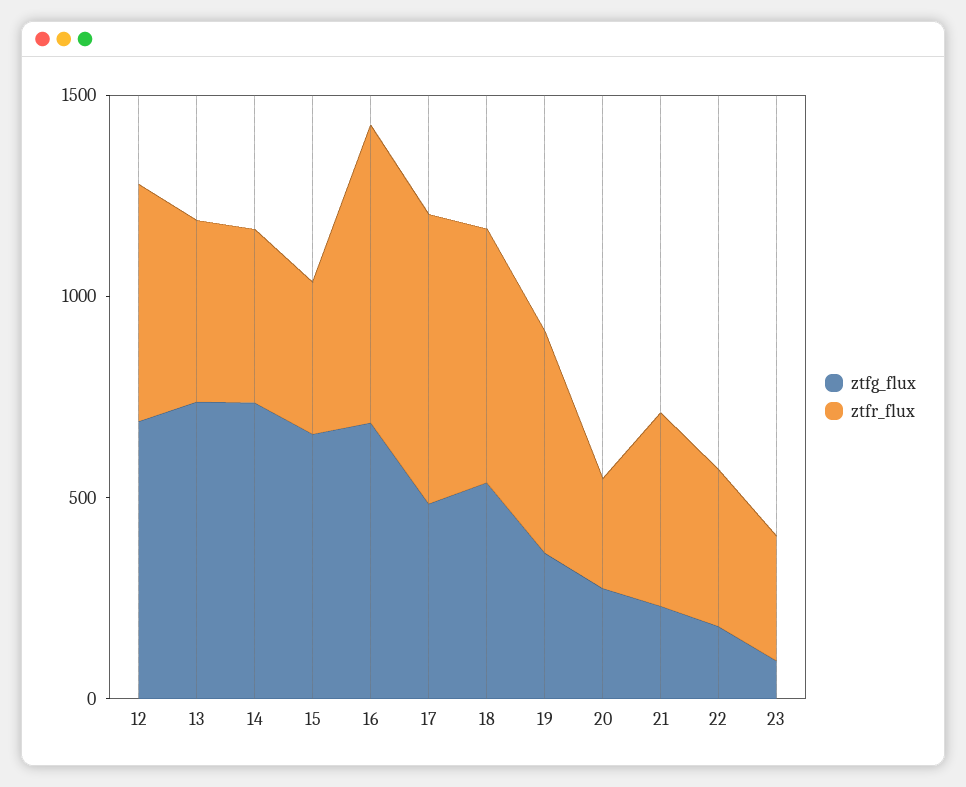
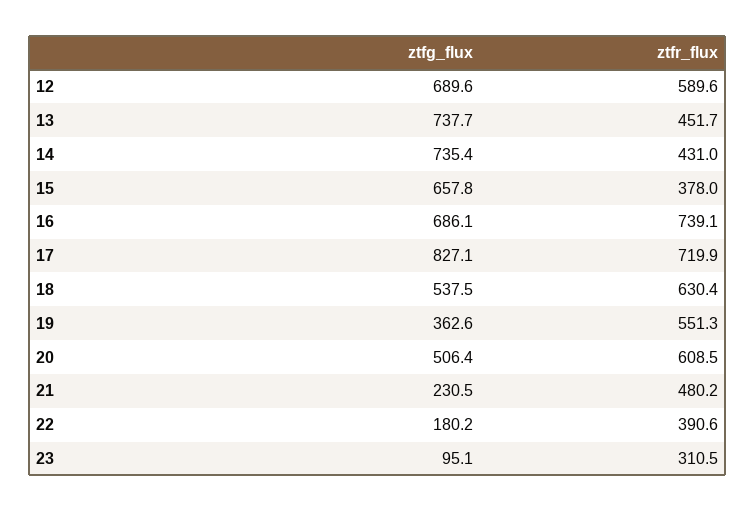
  {
    "ztfg_flux": {
      "12": 689.6,
      "13": 737.7,
      "14": 735.4,
      "15": 657.8,
      "16": 686.1,
-     "17": 500,
+     "17": 827.1,
      "18": 537.5,
      "19": 362.6,
-     "20": 300,
+     "20": 506.4,
      "21": 230.5,
      "22": 180.2,
      "23": 95.1
    },
    "ztfr_flux": {
      "12": 589.6,
      "13": 451.7,
      "14": 431,
      "15": 378,
      "16": 739.1,
      "17": 719.9,
      "18": 630.4,
      "19": 551.3,
-     "20": 300,
+     "20": 608.5,
      "21": 480.2,
      "22": 390.6,
      "23": 310.5
    }
  }

